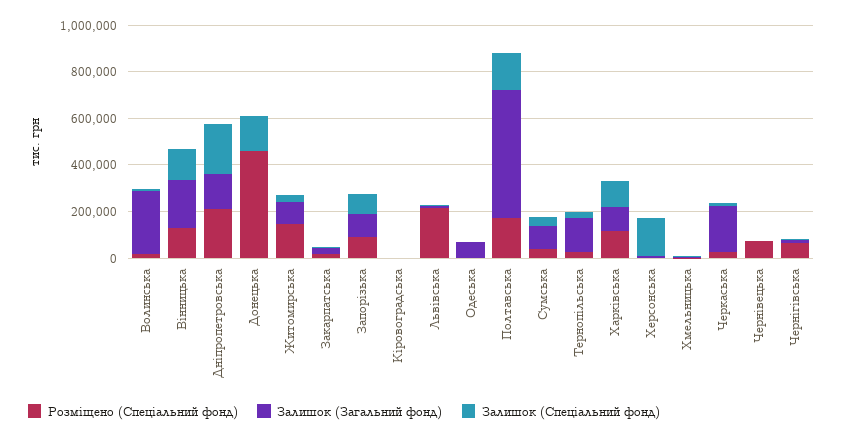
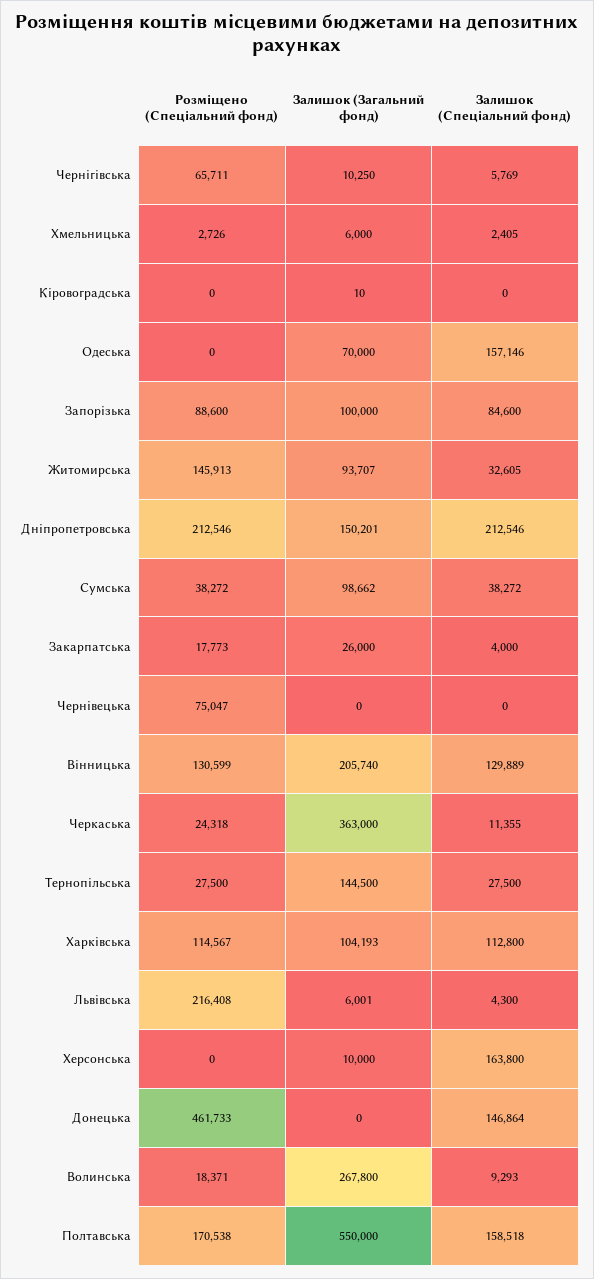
  {
    "Розміщено (Спеціальний фонд)": {
      "Волинська": 18371,
      "Вінницька": 130599,
      "Дніпропетровська": 212546,
      "Донецька": 461733,
      "Житомирська": 145913,
      "Закарпатська": 17773,
      "Запорізька": 88600,
      "Кіровоградська": 0,
      "Львівська": 216408,
      "Одеська": 0,
      "Полтавська": 170538,
      "Сумська": 38272,
      "Тернопільська": 27500,
      "Харківська": 114567,
      "Херсонська": 0,
      "Хмельницька": 2726,
      "Черкаська": 24318,
      "Чернівецька": 75047,
      "Чернігівська": 65711
    },
    "Залишок (Загальний фонд)": {
      "Волинська": 267800,
      "Вінницька": 205740,
      "Дніпропетровська": 150201,
      "Донецька": 0,
      "Житомирська": 93707,
      "Закарпатська": 26000,
      "Запорізька": 100000,
      "Кіровоградська": 10,
      "Львівська": 6001,
      "Одеська": 70000,
      "Полтавська": 550000,
      "Сумська": 98662,
      "Тернопільська": 144500,
      "Харківська": 104193,
      "Херсонська": 10000,
      "Хмельницька": 6000,
-     "Черкаська": 200000,
+     "Черкаська": 363000,
      "Чернівецька": 0,
      "Чернігівська": 10250
    },
    "Залишок (Спеціальний фонд)": {
      "Волинська": 9293,
      "Вінницька": 129889,
      "Дніпропетровська": 212546,
      "Донецька": 146864,
      "Житомирська": 32605,
      "Закарпатська": 4000,
      "Запорізька": 84600,
      "Кіровоградська": 0,
      "Львівська": 4300,
-     "Одеська": 0,
+     "Одеська": 157146,
      "Полтавська": 158518,
      "Сумська": 38272,
      "Тернопільська": 27500,
      "Харківська": 112800,
      "Херсонська": 163800,
      "Хмельницька": 2405,
      "Черкаська": 11355,
      "Чернівецька": 0,
      "Чернігівська": 5769
    }
  }

